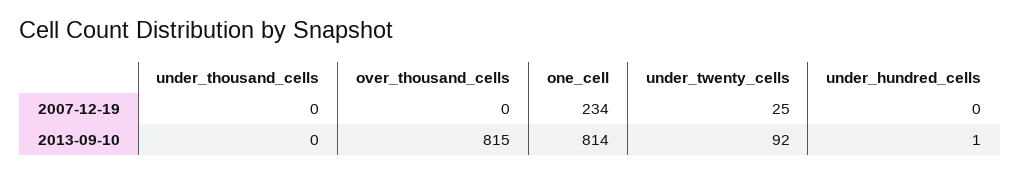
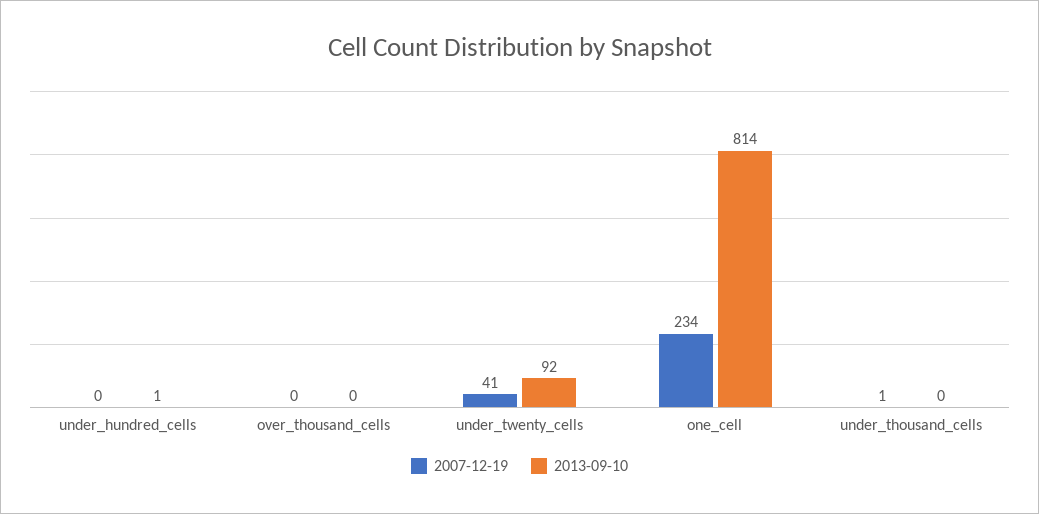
  {
    "2007-12-19": {
-     "under_thousand_cells": 0,
+     "under_thousand_cells": 1,
      "over_thousand_cells": 0,
      "one_cell": 234,
-     "under_twenty_cells": 25,
+     "under_twenty_cells": 41,
      "under_hundred_cells": 0
    },
    "2013-09-10": {
      "under_thousand_cells": 0,
-     "over_thousand_cells": 815,
+     "over_thousand_cells": 0,
      "one_cell": 814,
      "under_twenty_cells": 92,
      "under_hundred_cells": 1
    }
  }

